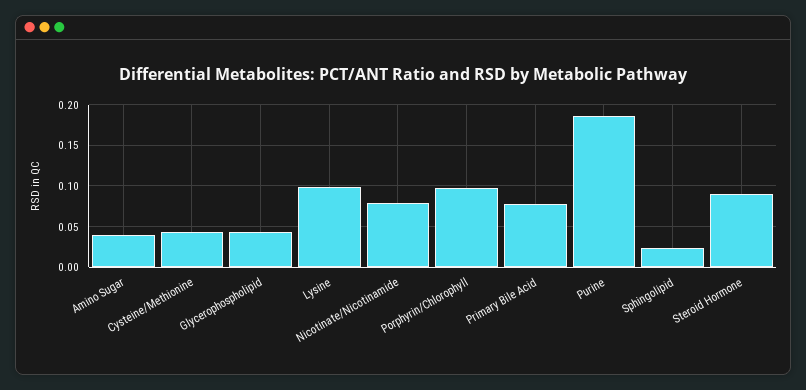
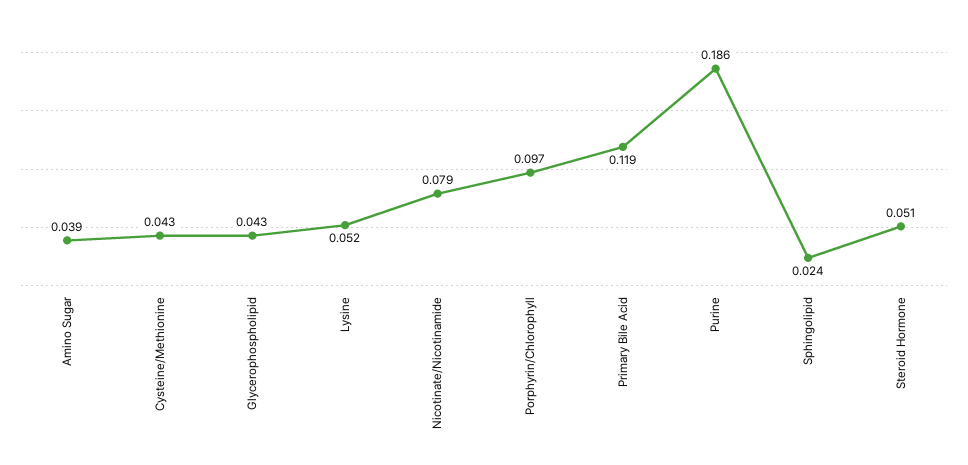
  {
    "Amino Sugar": 0.039,
    "Cysteine/Methionine": 0.043,
    "Glycerophospholipid": 0.043,
-   "Lysine": 0.1,
+   "Lysine": 0.052,
    "Nicotinate/Nicotinamide": 0.079,
    "Porphyrin/Chlorophyll": 0.097,
-   "Primary Bile Acid": 0.08,
+   "Primary Bile Acid": 0.119,
    "Purine": 0.186,
    "Sphingolipid": 0.024,
-   "Steroid Hormone": 0.09
+   "Steroid Hormone": 0.051
  }

